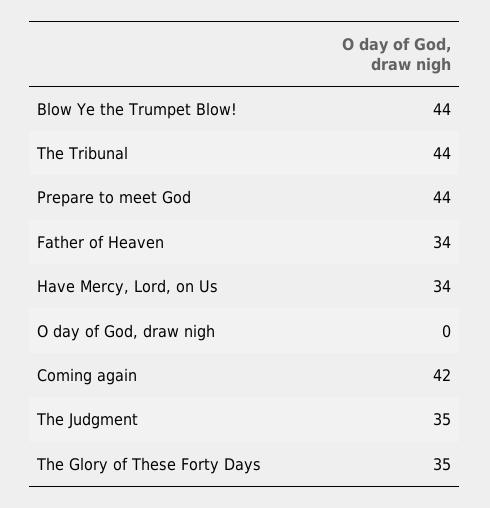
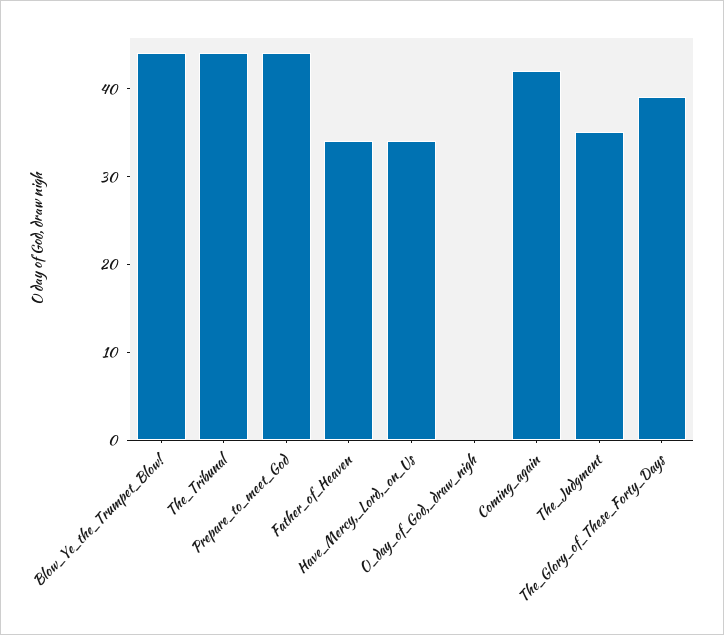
  {
    "Blow Ye the Trumpet Blow!": 44,
    "The Tribunal": 44,
    "Prepare to meet God": 44,
    "Father of Heaven": 34,
    "Have Mercy, Lord, on Us": 34,
    "O day of God, draw nigh": 0,
    "Coming again": 42,
    "The Judgment": 35,
-   "The Glory of These Forty Days": 35
+   "The Glory of These Forty Days": 39
  }

